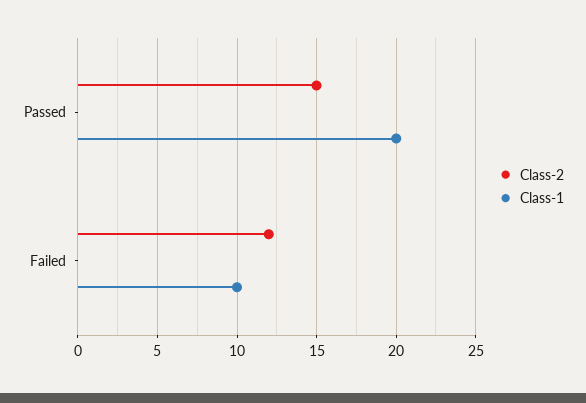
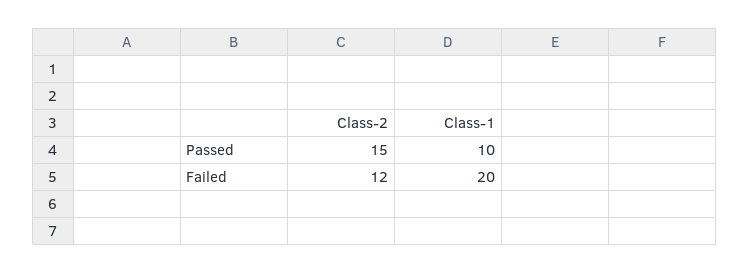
  {
    "Class-2": {
      "Passed": 15,
      "Failed": 12
    },
    "Class-1": {
-     "Passed": 20,
+     "Passed": 10,
-     "Failed": 10
+     "Failed": 20
    }
  }

